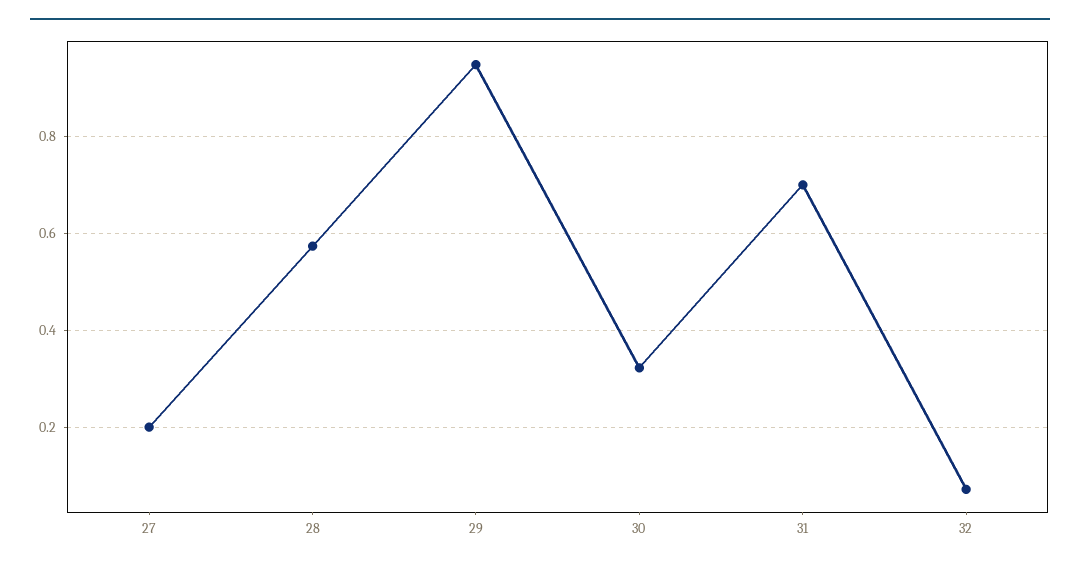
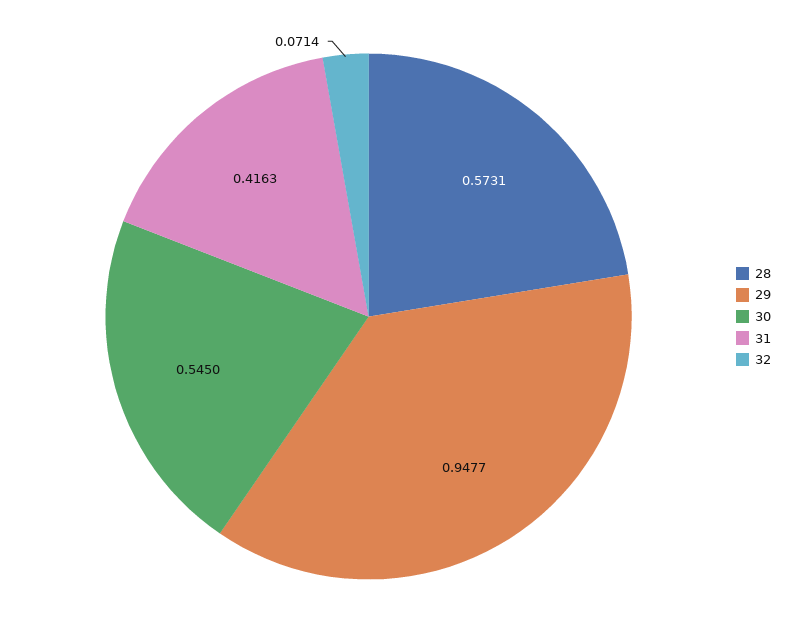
  {
-   "27": 0.2,
    "28": 0.5731,
    "29": 0.9477,
-   "30": 0.32,
+   "30": 0.545,
-   "31": 0.7,
+   "31": 0.4163,
    "32": 0.0714
  }

